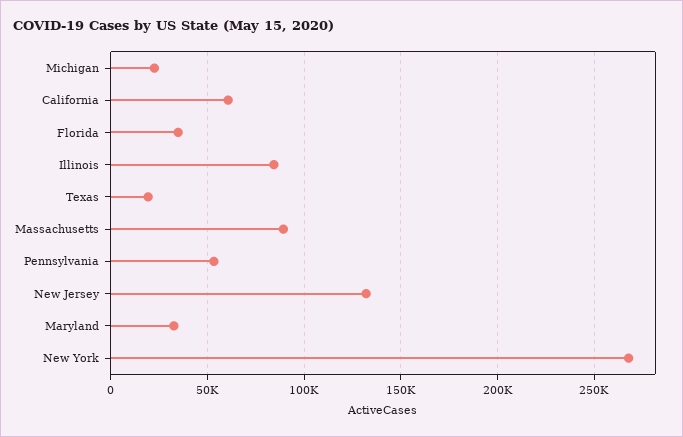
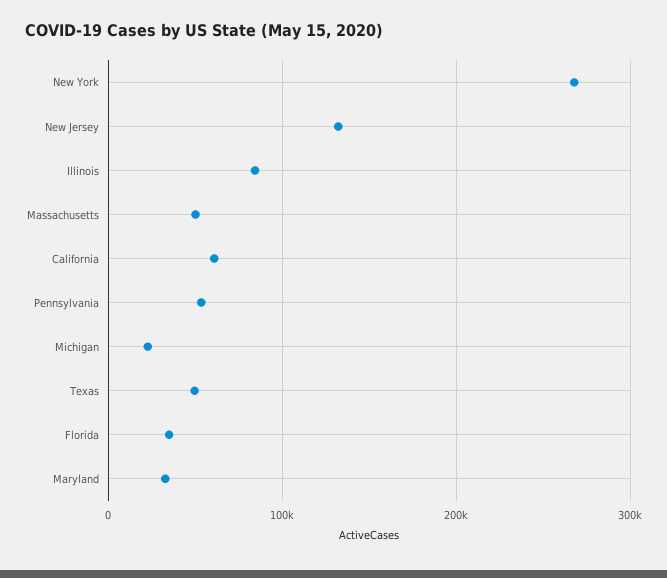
  {
    "Michigan": 25000,
    "California": 60000,
    "Florida": 35000,
    "Illinois": 85000,
-   "Texas": 20000,
+   "Texas": 50000,
-   "Massachusetts": 90000,
+   "Massachusetts": 50000,
    "Pennsylvania": 55000,
    "New Jersey": 130000,
    "Maryland": 35000,
    "New York": 270000
  }

